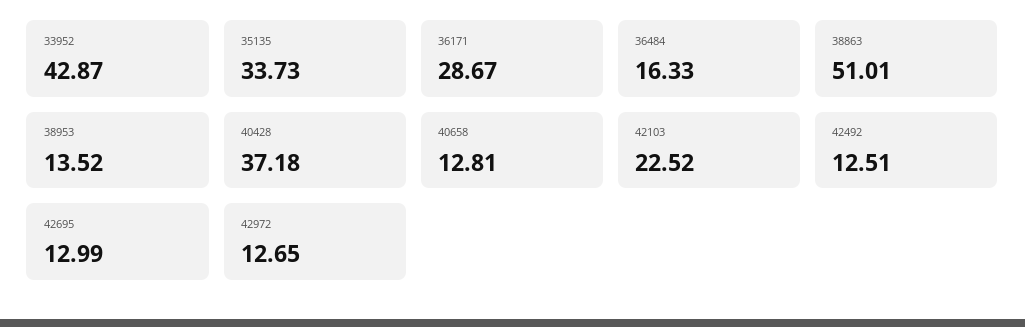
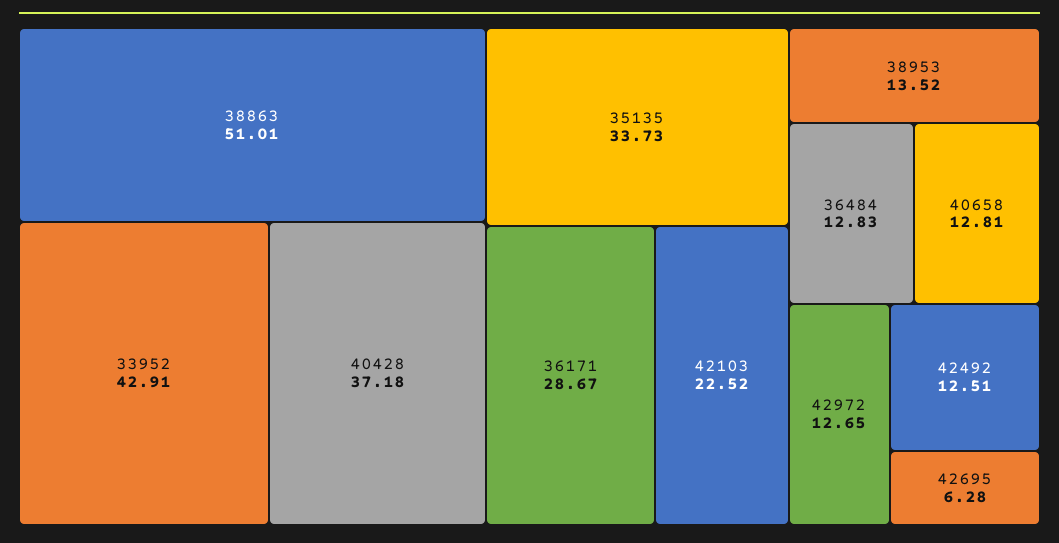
  {
-   "33952": 42.87,
+   "33952": 42.91,
    "35135": 33.73,
    "36171": 28.67,
-   "36484": 16.33,
+   "36484": 12.83,
    "38863": 51.01,
    "38953": 13.52,
    "40428": 37.18,
    "40658": 12.81,
    "42103": 22.52,
    "42492": 12.51,
-   "42695": 12.99,
+   "42695": 6.28,
    "42972": 12.65
  }

